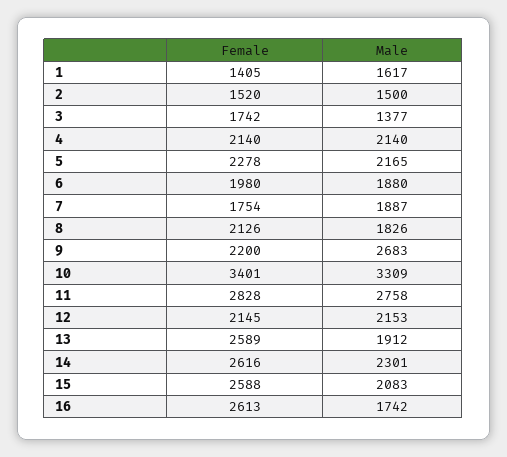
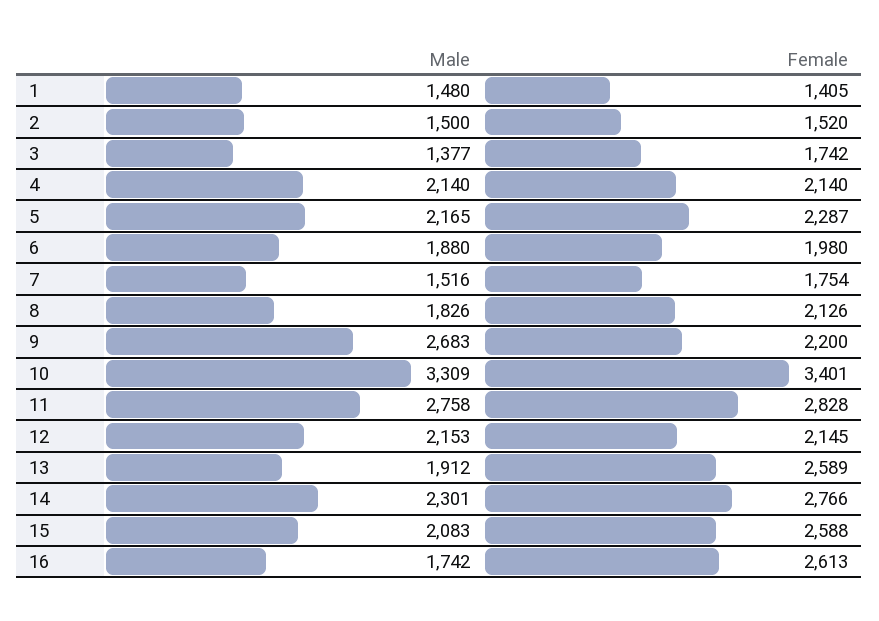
  {
    "Female": {
      "1": 1405,
      "2": 1520,
      "3": 1742,
      "4": 2140,
-     "5": 2278,
+     "5": 2287,
      "6": 1980,
      "7": 1754,
      "8": 2126,
      "9": 2200,
      "10": 3401,
      "11": 2828,
      "12": 2145,
      "13": 2589,
-     "14": 2616,
+     "14": 2766,
      "15": 2588,
      "16": 2613
    },
    "Male": {
-     "1": 1617,
+     "1": 1480,
      "2": 1500,
      "3": 1377,
      "4": 2140,
      "5": 2165,
      "6": 1880,
-     "7": 1887,
+     "7": 1516,
      "8": 1826,
      "9": 2683,
      "10": 3309,
      "11": 2758,
      "12": 2153,
      "13": 1912,
      "14": 2301,
      "15": 2083,
      "16": 1742
    }
  }

